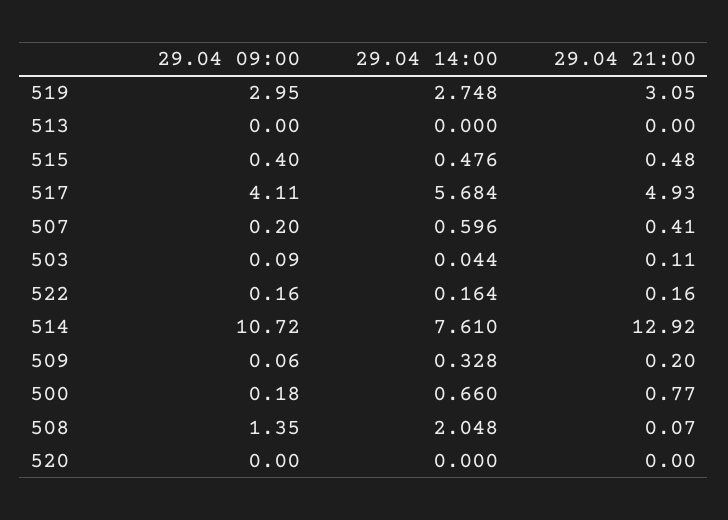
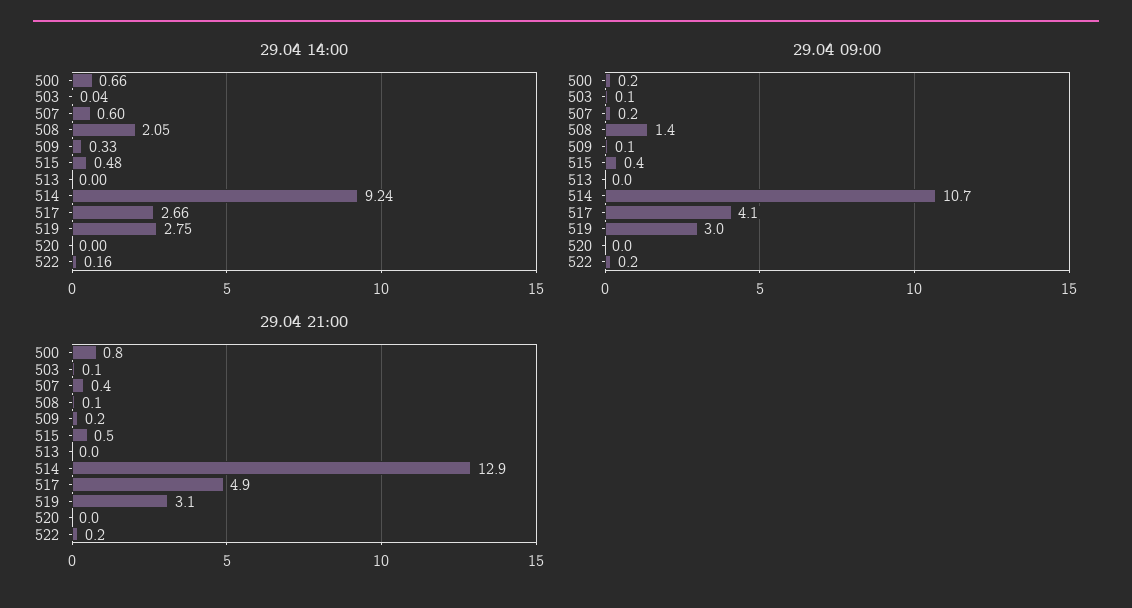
  {
    "29.04 09:00": {
      "519": 2.95,
      "513": 0,
      "515": 0.4,
      "517": 4.11,
      "507": 0.2,
      "503": 0.09,
      "522": 0.16,
      "514": 10.72,
      "509": 0.06,
      "500": 0.18,
      "508": 1.35,
      "520": 0
    },
    "29.04 14:00": {
      "519": 2.748,
      "513": 0,
      "515": 0.476,
-     "517": 5.684,
+     "517": 2.66,
      "507": 0.596,
      "503": 0.044,
      "522": 0.164,
-     "514": 7.61,
+     "514": 9.24,
      "509": 0.328,
      "500": 0.66,
      "508": 2.048,
      "520": 0
    },
    "29.04 21:00": {
      "519": 3.05,
      "513": 0,
      "515": 0.48,
      "517": 4.93,
      "507": 0.41,
      "503": 0.11,
      "522": 0.16,
      "514": 12.92,
      "509": 0.2,
      "500": 0.77,
      "508": 0.07,
      "520": 0
    }
  }

